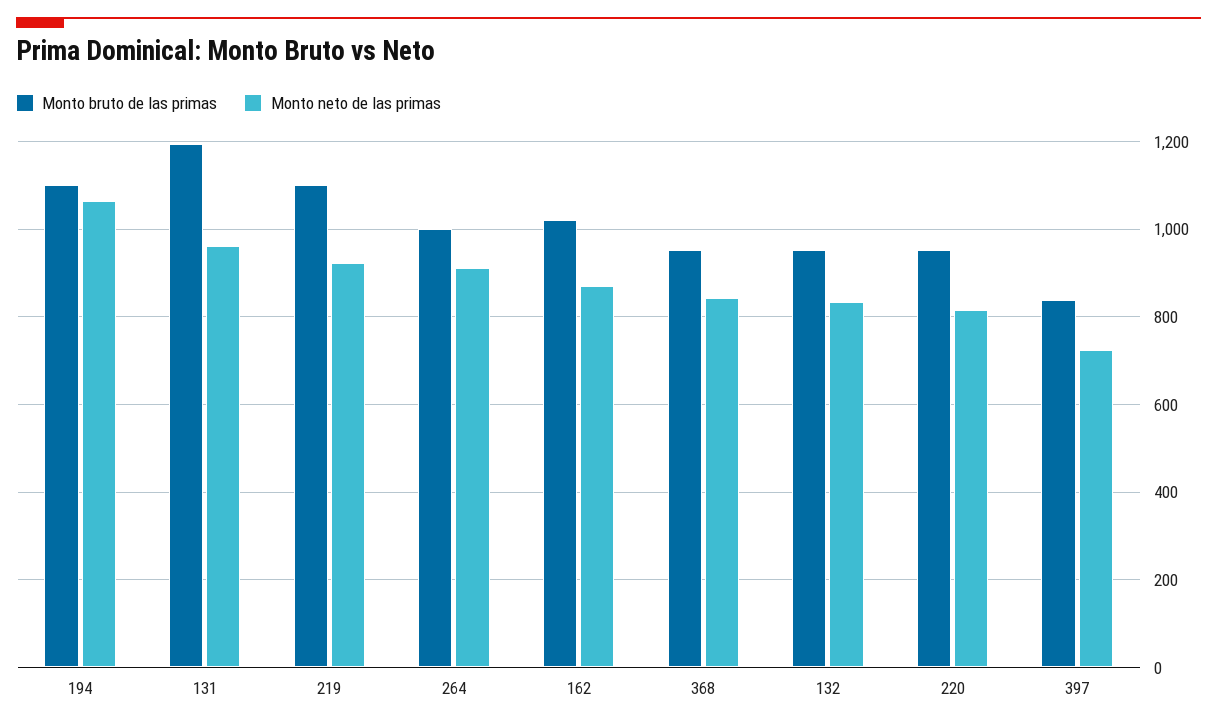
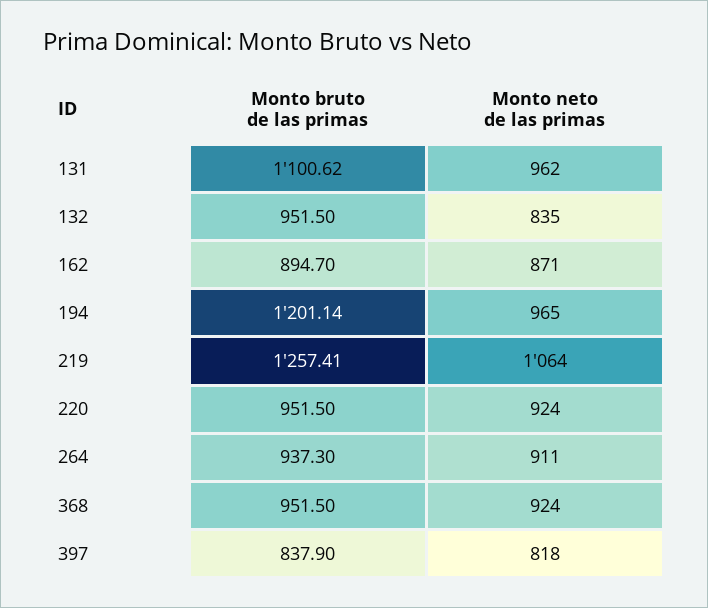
  {
    "Monto bruto de las primas": {
-     "194": 1100,
+     "194": 1201.14,
-     "131": 1200,
+     "131": 1100.62,
-     "219": 1100,
+     "219": 1257.41,
-     "264": 1000,
+     "264": 937.3,
-     "162": 1020,
+     "162": 894.7,
      "368": 951.5,
      "132": 951.5,
      "220": 951.5,
      "397": 837.9
    },
    "Monto neto de las primas": {
-     "194": 1060,
+     "194": 965,
      "131": 962,
-     "219": 920,
+     "219": 1064,
      "264": 911,
      "162": 871,
-     "368": 840,
+     "368": 924,
      "132": 835,
-     "220": 820,
+     "220": 924,
-     "397": 720
+     "397": 818
    }
  }

